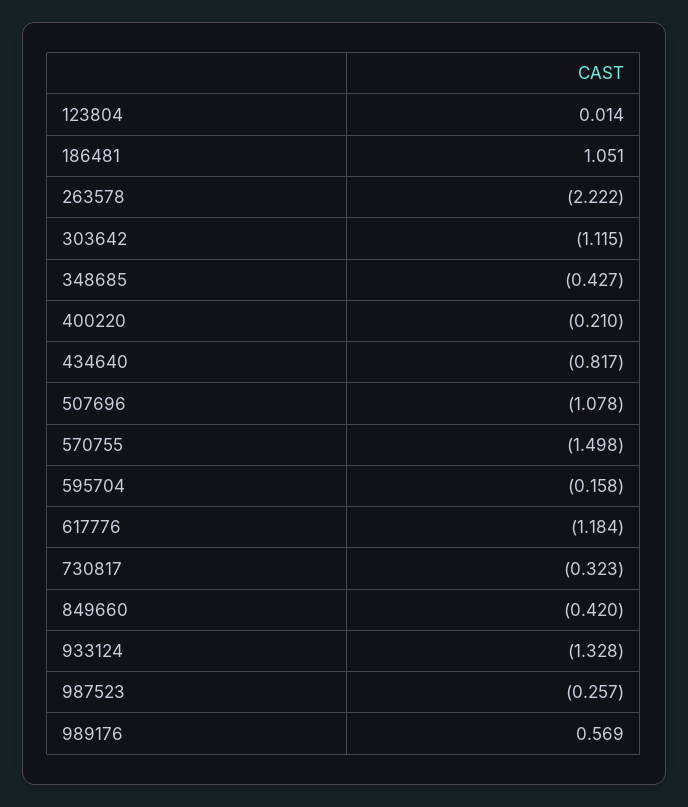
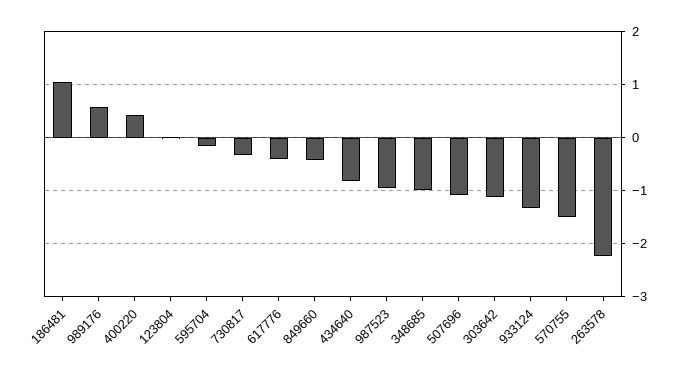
  {
    "123804": 0.014,
    "186481": 1.051,
    "263578": -2.222,
    "303642": -1.115,
-   "348685": -0.427,
+   "348685": -1,
-   "400220": -0.21,
+   "400220": 0.4,
    "434640": -0.817,
    "507696": -1.078,
    "570755": -1.498,
    "595704": -0.158,
-   "617776": -1.184,
+   "617776": -0.4,
    "730817": -0.323,
    "849660": -0.42,
    "933124": -1.328,
-   "987523": -0.257,
+   "987523": -1,
    "989176": 0.569
  }

